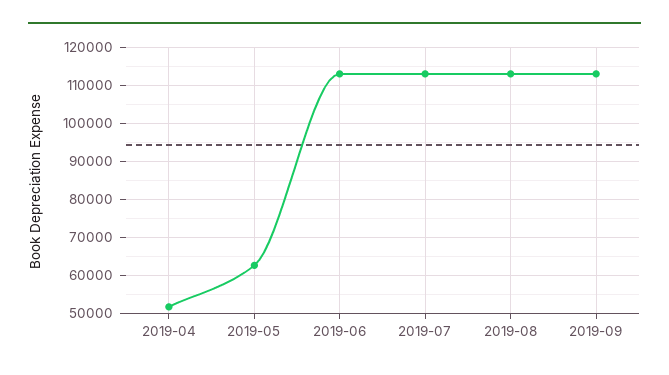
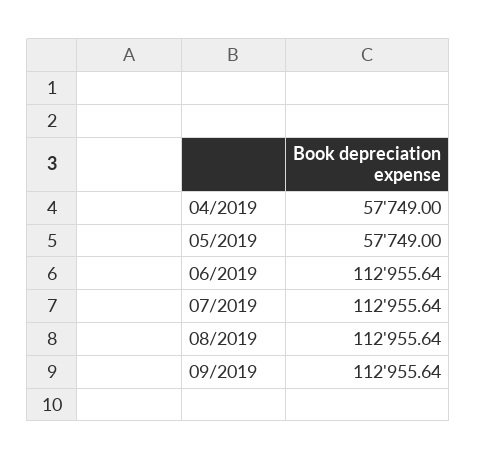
  {
-   "2019-04": 52000,
+   "2019-04": 57749,
-   "2019-05": 62000,
+   "2019-05": 57749,
    "2019-06": 112955.64,
    "2019-07": 112955.64,
    "2019-08": 112955.64,
    "2019-09": 112955.64
  }

